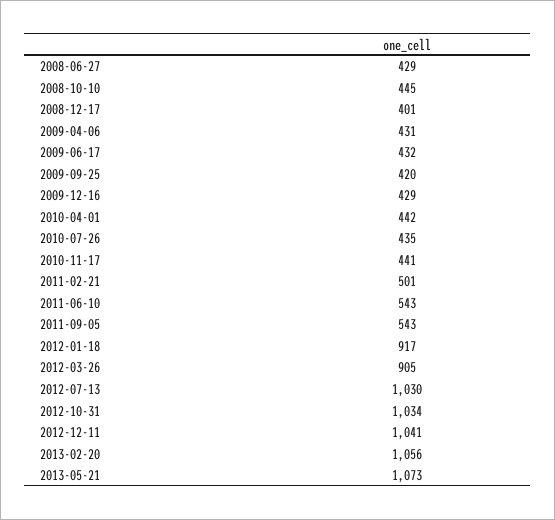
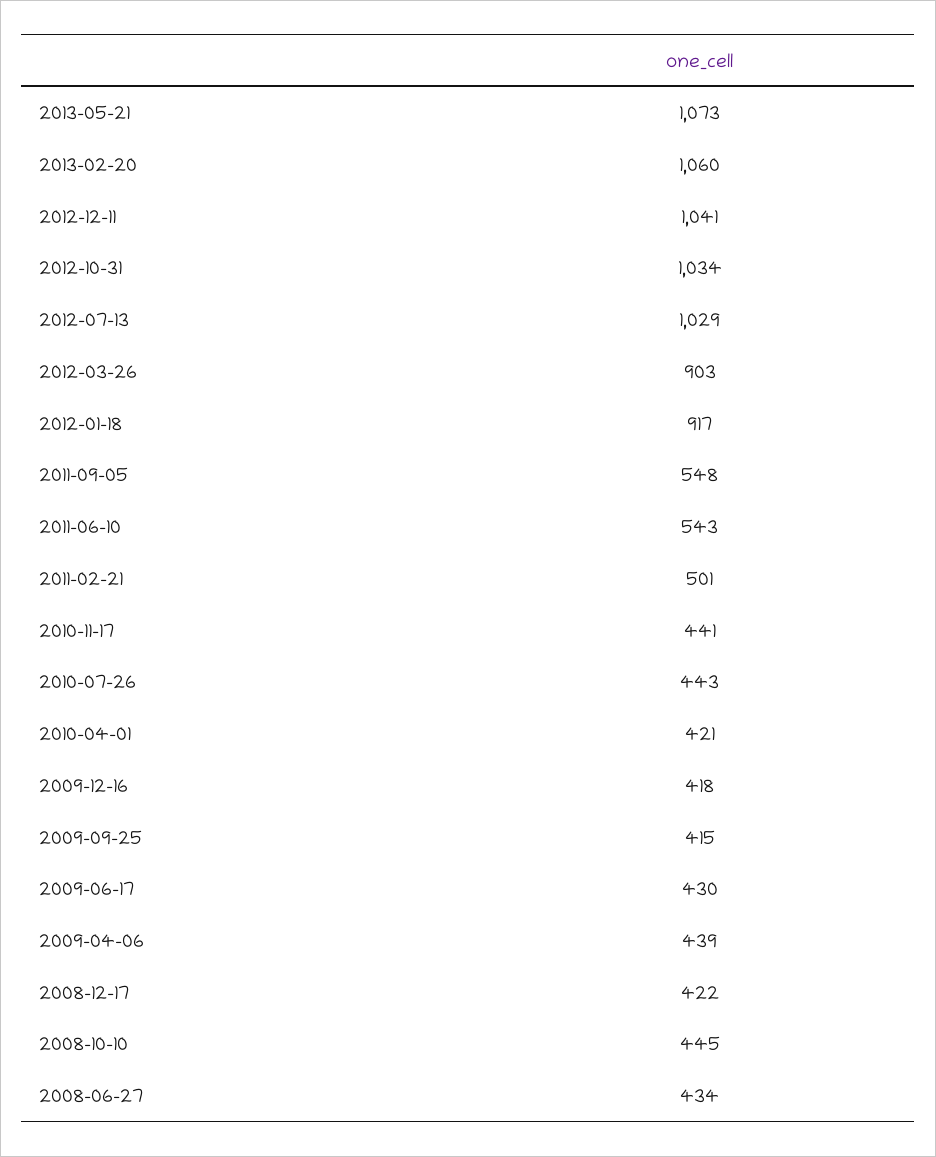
  {
-   "2008-06-27": 429,
+   "2008-06-27": 434,
    "2008-10-10": 445,
-   "2008-12-17": 401,
+   "2008-12-17": 422,
-   "2009-04-06": 431,
+   "2009-04-06": 439,
-   "2009-06-17": 432,
+   "2009-06-17": 430,
-   "2009-09-25": 420,
+   "2009-09-25": 415,
-   "2009-12-16": 429,
+   "2009-12-16": 418,
-   "2010-04-01": 442,
+   "2010-04-01": 421,
-   "2010-07-26": 435,
+   "2010-07-26": 443,
    "2010-11-17": 441,
    "2011-02-21": 501,
    "2011-06-10": 543,
-   "2011-09-05": 543,
+   "2011-09-05": 548,
    "2012-01-18": 917,
-   "2012-03-26": 905,
+   "2012-03-26": 903,
-   "2012-07-13": 1030,
+   "2012-07-13": 1029,
    "2012-10-31": 1034,
    "2012-12-11": 1041,
-   "2013-02-20": 1056,
+   "2013-02-20": 1060,
    "2013-05-21": 1073
  }

